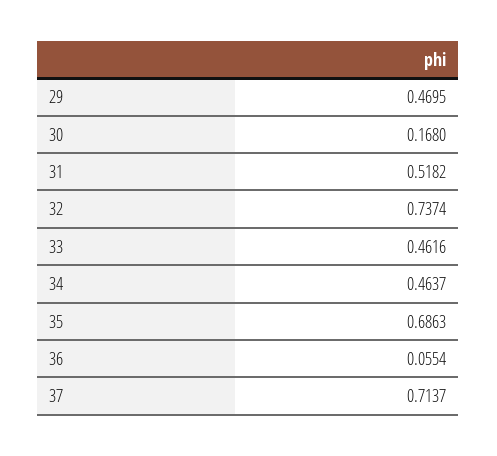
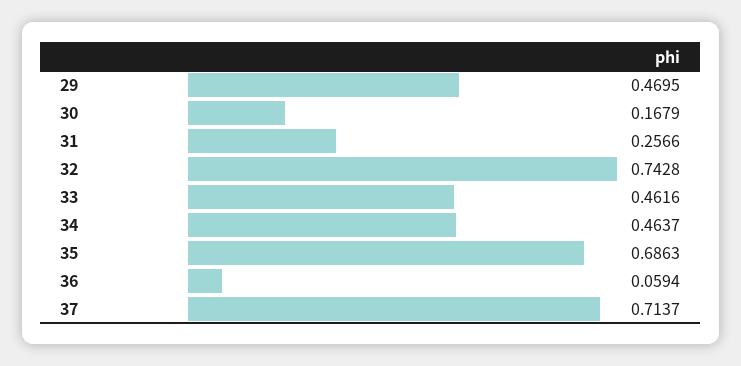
  {
    "29": 0.4695,
-   "30": 0.168,
+   "30": 0.1679,
-   "31": 0.5182,
+   "31": 0.2566,
-   "32": 0.7374,
+   "32": 0.7428,
    "33": 0.4616,
    "34": 0.4637,
    "35": 0.6863,
-   "36": 0.0554,
+   "36": 0.0594,
    "37": 0.7137
  }

